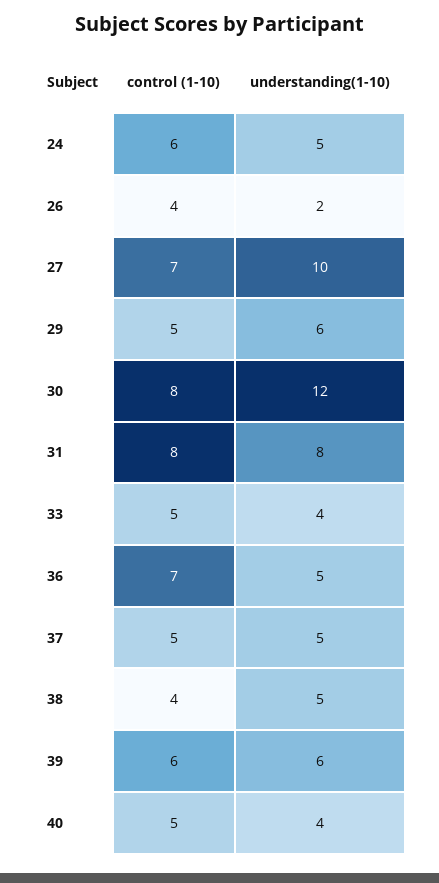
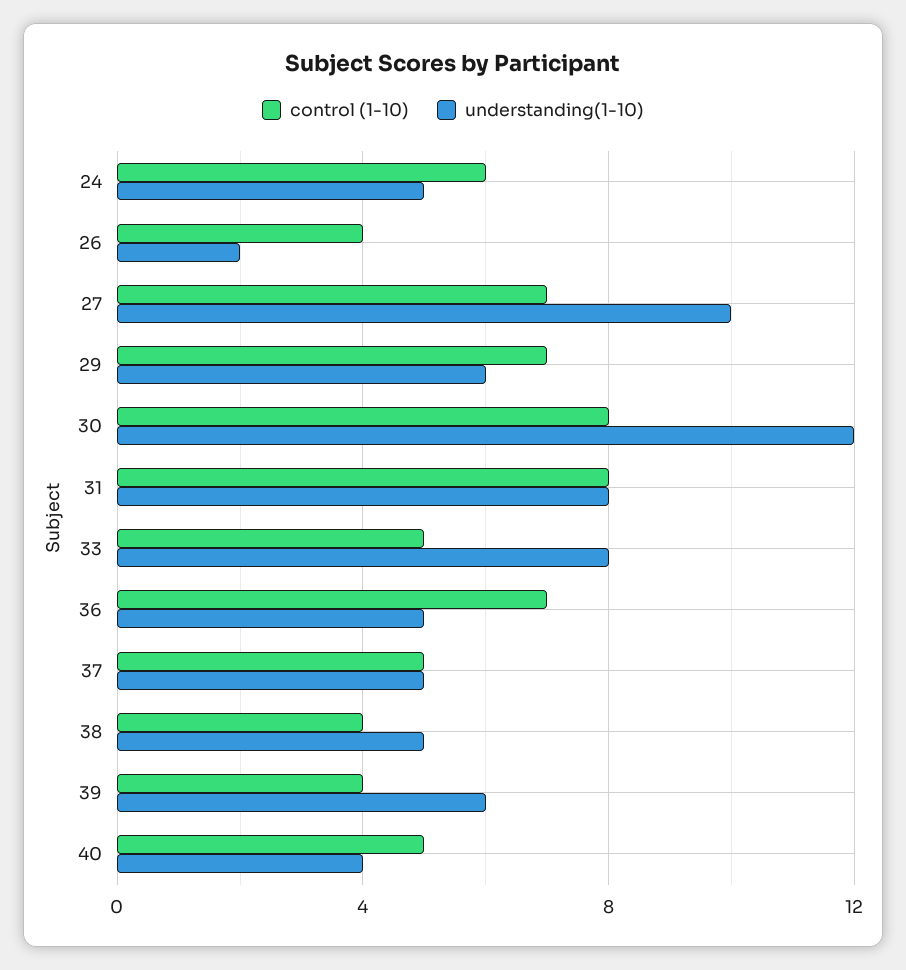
  {
    "control (1-10)": {
      "24": 6,
      "26": 4,
      "27": 7,
-     "29": 5,
+     "29": 7,
      "30": 8,
      "31": 8,
      "33": 5,
      "36": 7,
      "37": 5,
      "38": 4,
-     "39": 6,
+     "39": 4,
      "40": 5
    },
    "understanding(1-10)": {
      "24": 5,
      "26": 2,
      "27": 10,
      "29": 6,
      "30": 12,
      "31": 8,
-     "33": 4,
+     "33": 8,
      "36": 5,
      "37": 5,
      "38": 5,
      "39": 6,
      "40": 4
    }
  }

